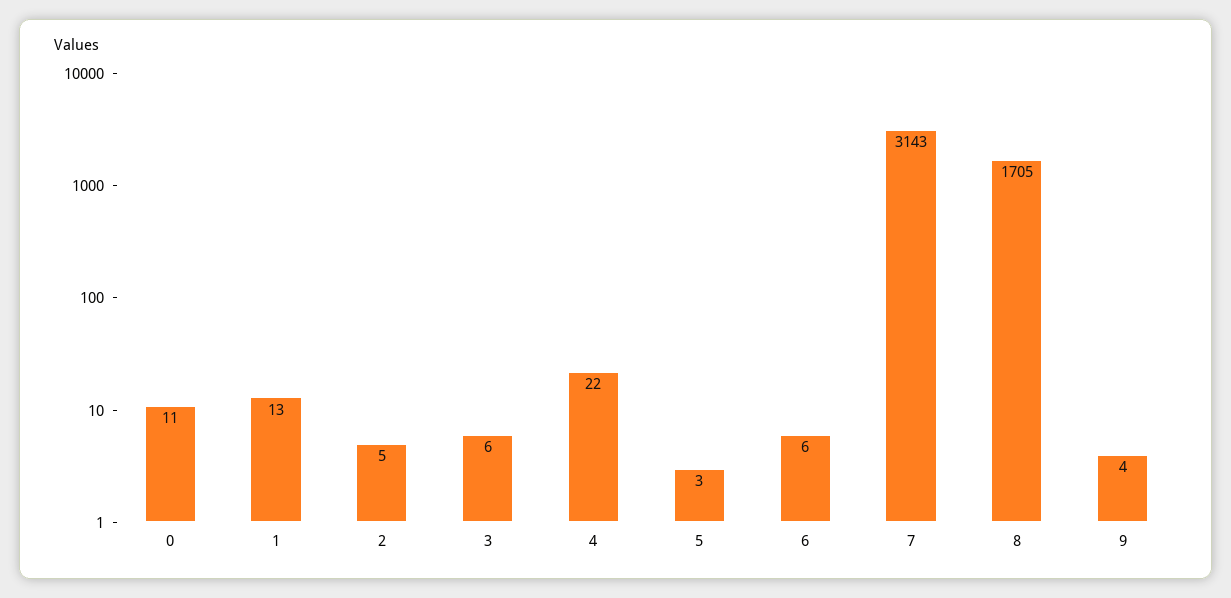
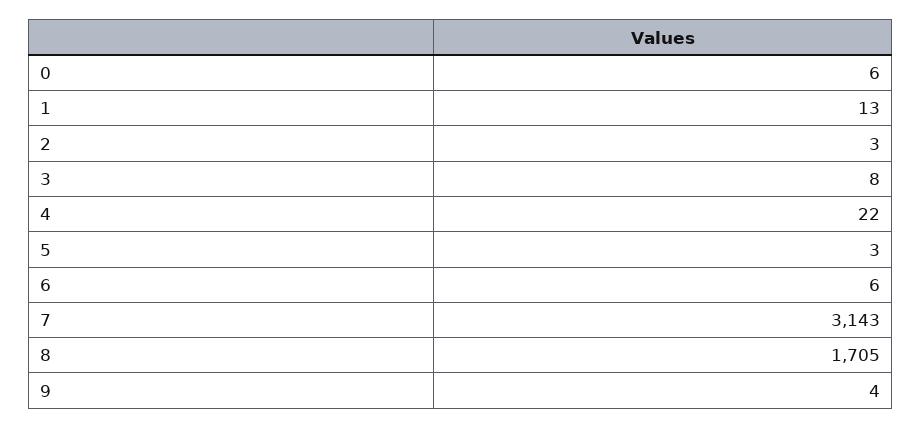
  {
-   "0": 11,
+   "0": 6,
    "1": 13,
-   "2": 5,
+   "2": 3,
-   "3": 6,
+   "3": 8,
    "4": 22,
    "5": 3,
    "6": 6,
    "7": 3143,
    "8": 1705,
    "9": 4
  }

